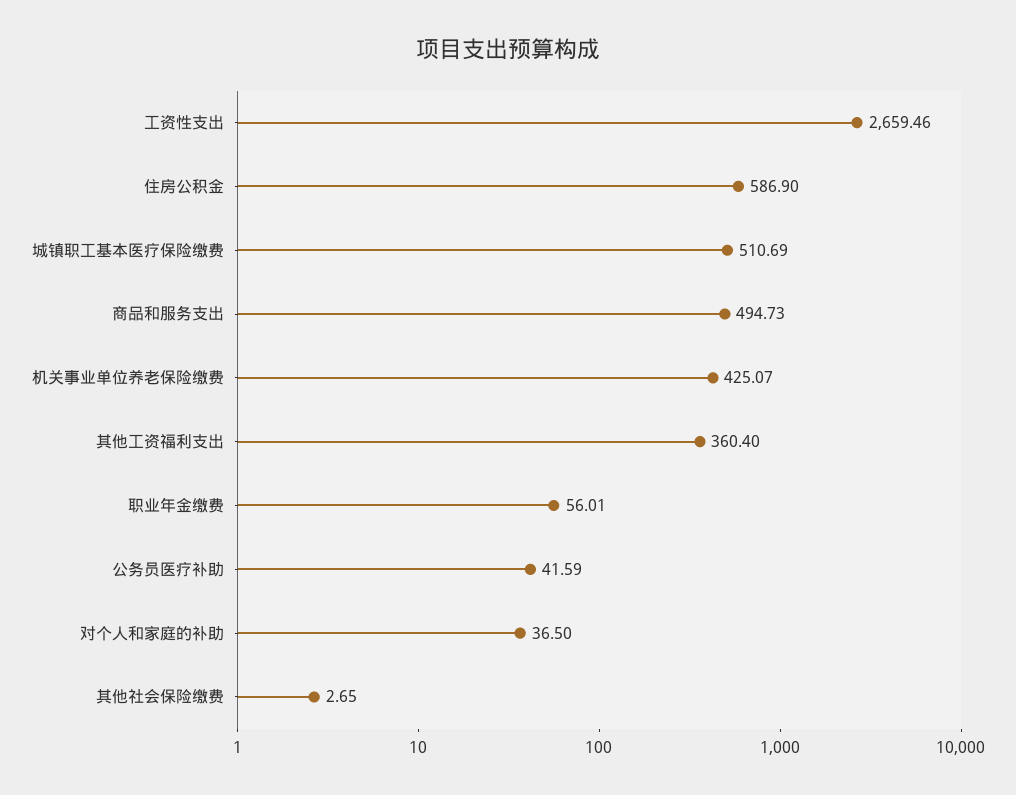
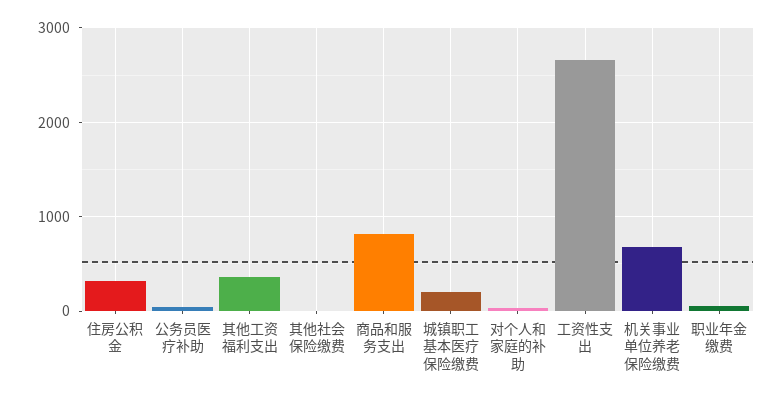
  {
    "工资性支出": 2659.46,
-   "住房公积金": 586.9,
+   "住房公积金": 300,
-   "城镇职工基本医疗保险缴费": 510.69,
+   "城镇职工基本医疗保险缴费": 200,
-   "商品和服务支出": 494.73,
+   "商品和服务支出": 800,
-   "机关事业单位养老保险缴费": 425.07,
+   "机关事业单位养老保险缴费": 700,
    "其他工资福利支出": 360.4,
    "职业年金缴费": 56.01,
    "公务员医疗补助": 41.59,
    "对个人和家庭的补助": 36.5,
    "其他社会保险缴费": 2.65
  }

